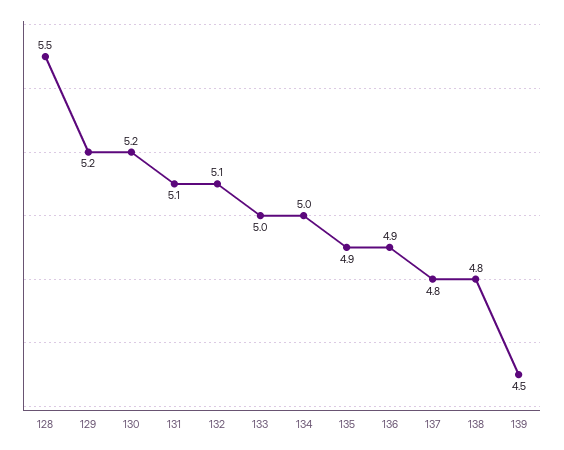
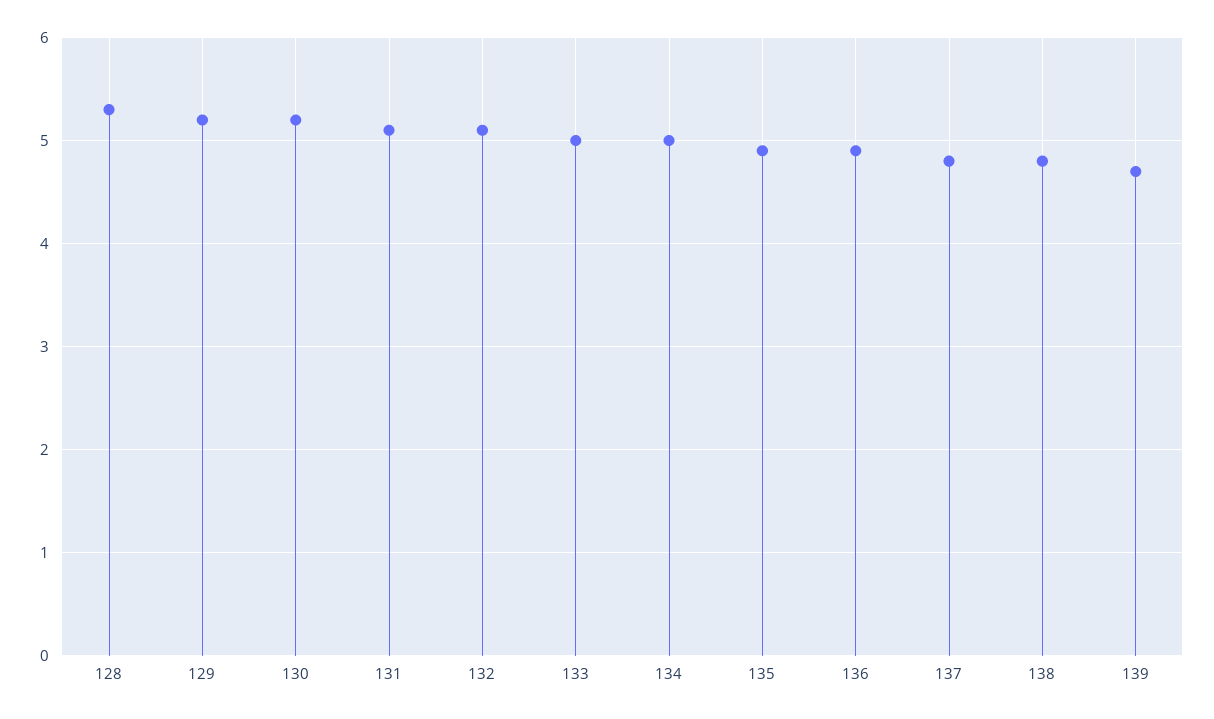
  {
-   "128": 5.5,
+   "128": 5.3,
    "129": 5.2,
    "130": 5.2,
    "131": 5.1,
    "132": 5.1,
    "133": 5,
    "134": 5,
    "135": 4.9,
    "136": 4.9,
    "137": 4.8,
    "138": 4.8,
-   "139": 4.5
+   "139": 4.7
  }

